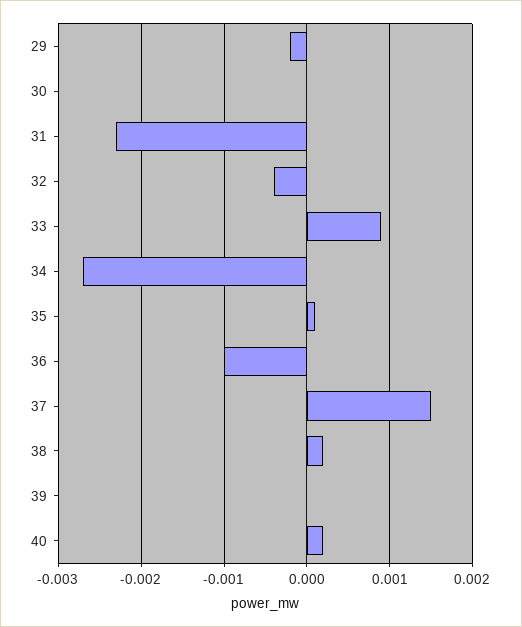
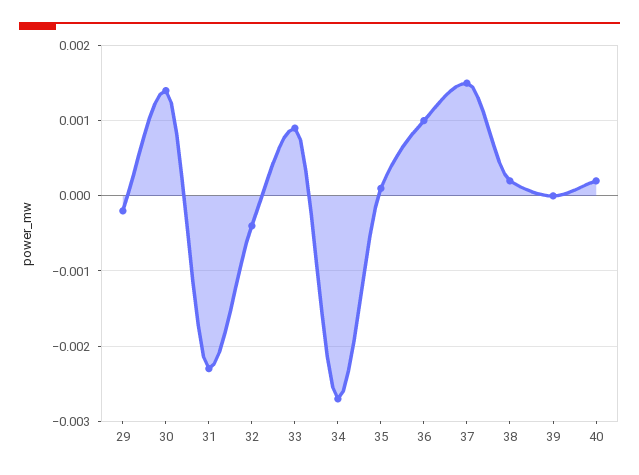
  {
    "29": -0.0002,
-   "30": 0,
+   "30": 0.0014,
    "31": -0.0023,
    "32": -0.0004,
    "33": 0.0009,
    "34": -0.0027,
    "35": 0.0001,
-   "36": -0.001,
+   "36": 0.001,
    "37": 0.0015,
    "38": 0.0002,
    "39": 0,
    "40": 0.0002
  }

